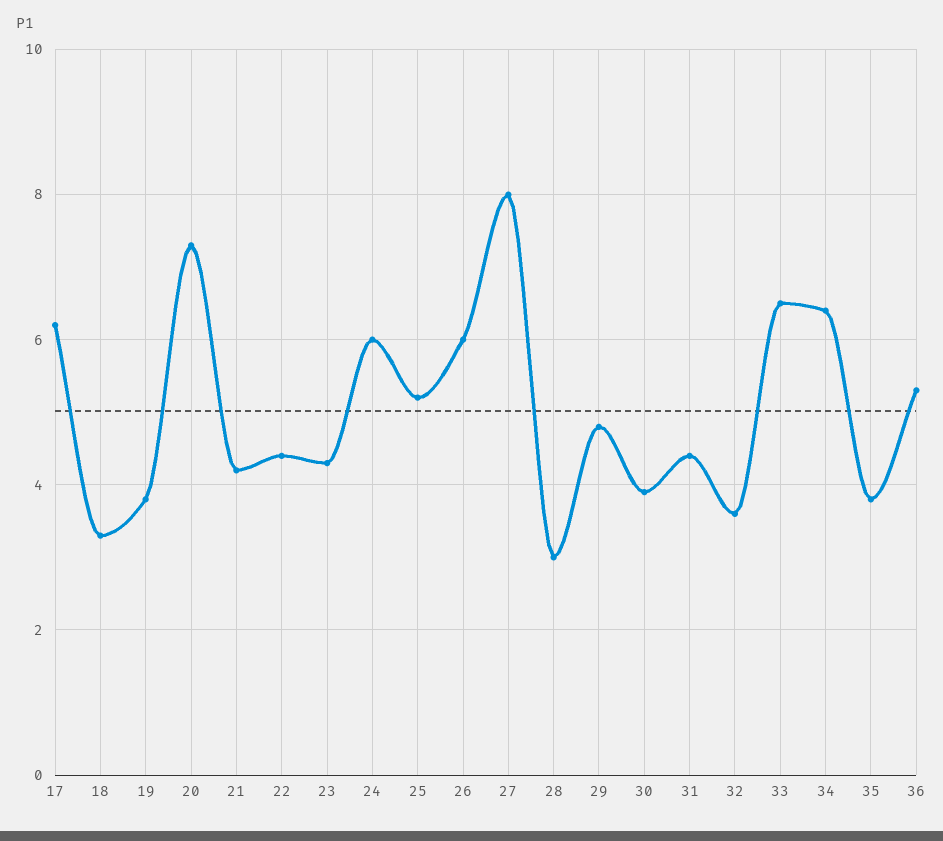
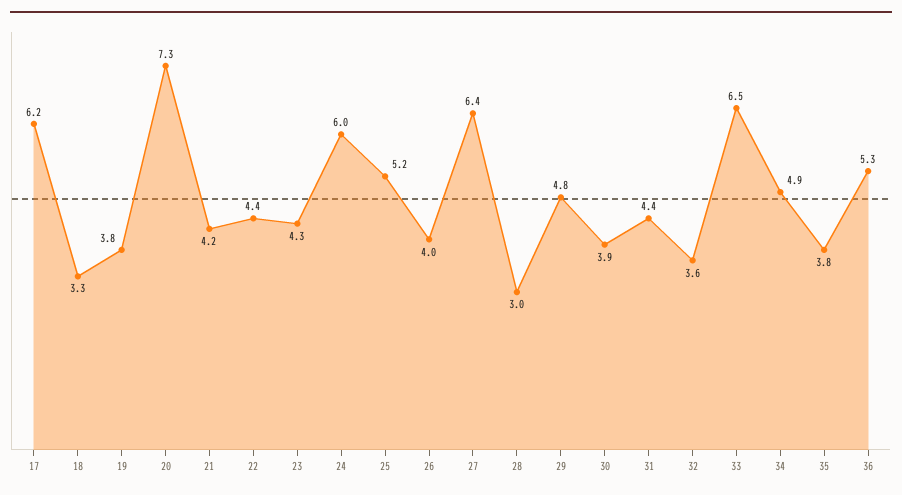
  {
    "17": 6.2,
    "18": 3.3,
    "19": 3.8,
    "20": 7.3,
    "21": 4.2,
    "22": 4.4,
    "23": 4.3,
    "24": 6,
    "25": 5.2,
-   "26": 6,
+   "26": 4,
-   "27": 8,
+   "27": 6.4,
    "28": 3,
    "29": 4.8,
    "30": 3.9,
    "31": 4.4,
    "32": 3.6,
    "33": 6.5,
-   "34": 6.5,
+   "34": 4.9,
    "35": 3.8,
    "36": 5.3
  }

